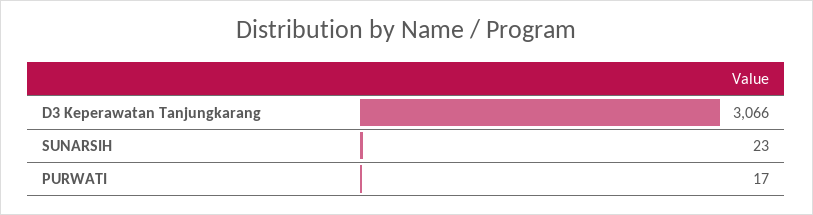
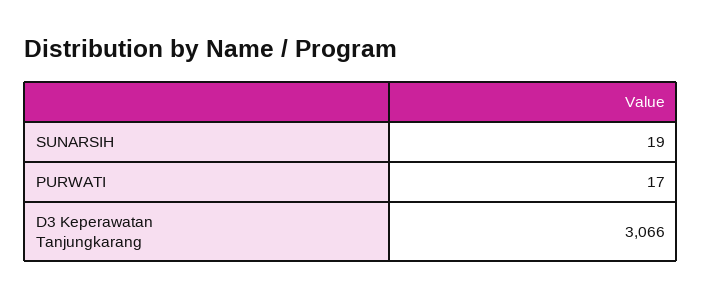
  {
    "D3 Keperawatan Tanjungkarang": 3066,
-   "SUNARSIH": 23,
+   "SUNARSIH": 19,
    "PURWATI": 17
  }

